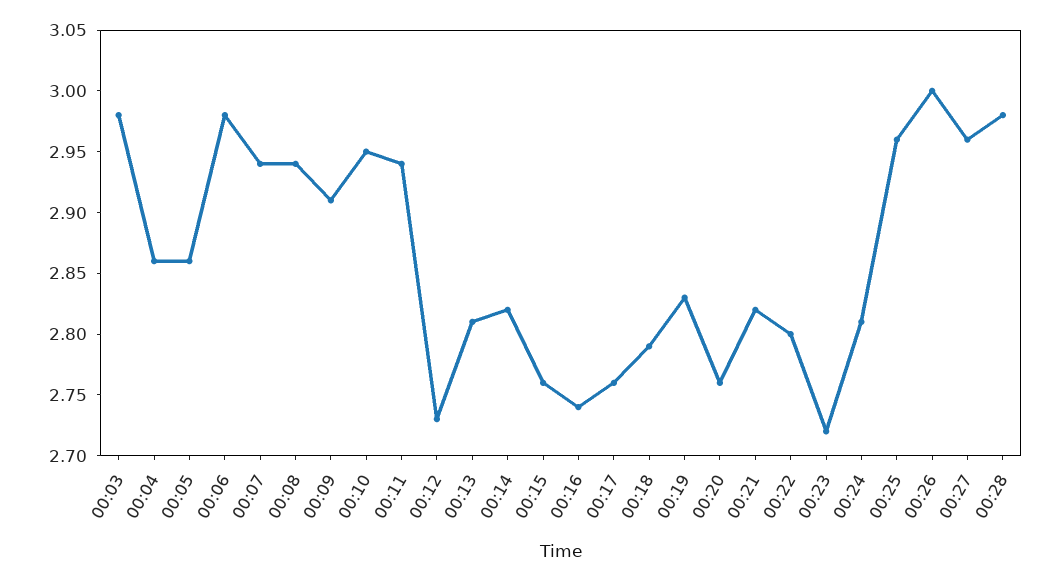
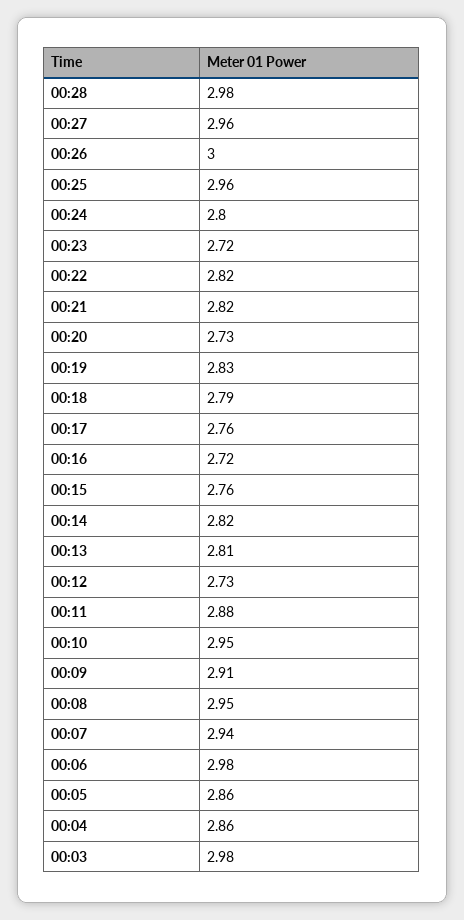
  {
    "00:03": 2.98,
    "00:04": 2.86,
    "00:05": 2.86,
    "00:06": 2.98,
    "00:07": 2.94,
-   "00:08": 2.94,
+   "00:08": 2.95,
    "00:09": 2.91,
    "00:10": 2.95,
-   "00:11": 2.94,
+   "00:11": 2.88,
    "00:12": 2.73,
    "00:13": 2.81,
    "00:14": 2.82,
    "00:15": 2.76,
-   "00:16": 2.74,
+   "00:16": 2.72,
    "00:17": 2.76,
    "00:18": 2.79,
    "00:19": 2.83,
-   "00:20": 2.76,
+   "00:20": 2.73,
    "00:21": 2.82,
-   "00:22": 2.8,
+   "00:22": 2.82,
    "00:23": 2.72,
-   "00:24": 2.81,
+   "00:24": 2.8,
    "00:25": 2.96,
    "00:26": 3,
    "00:27": 2.96,
    "00:28": 2.98
  }

